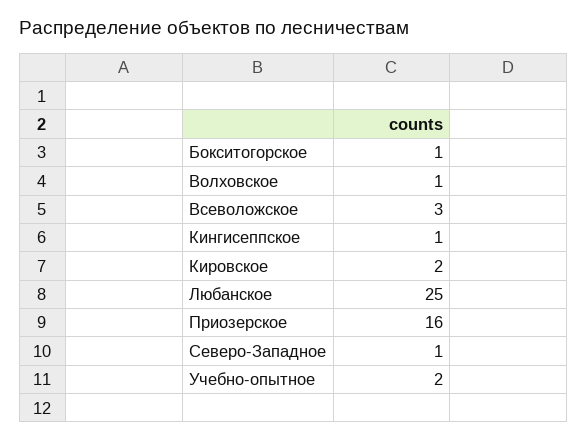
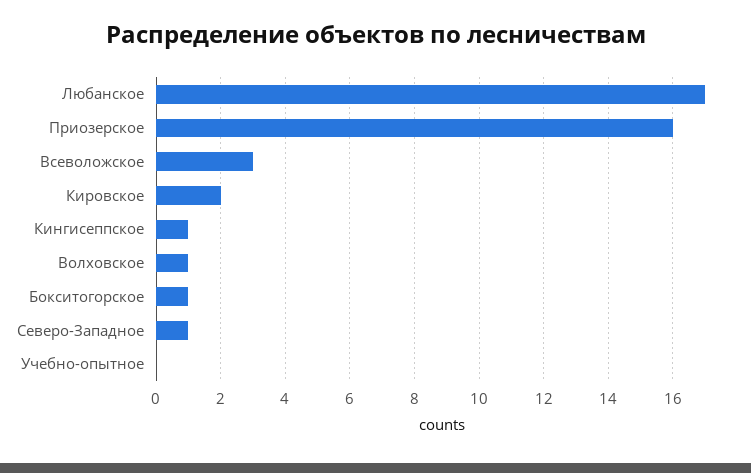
  {
    "Бокситогорское": 1,
    "Волховское": 1,
    "Всеволожское": 3,
    "Кингисеппское": 1,
    "Кировское": 2,
-   "Любанское": 25,
+   "Любанское": 17,
    "Приозерское": 16,
    "Северо-Западное": 1,
-   "Учебно-опытное": 2
+   "Учебно-опытное": 0
  }

